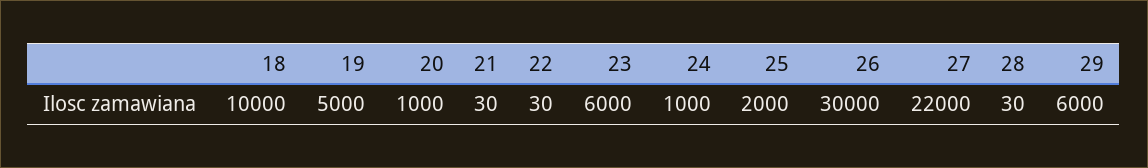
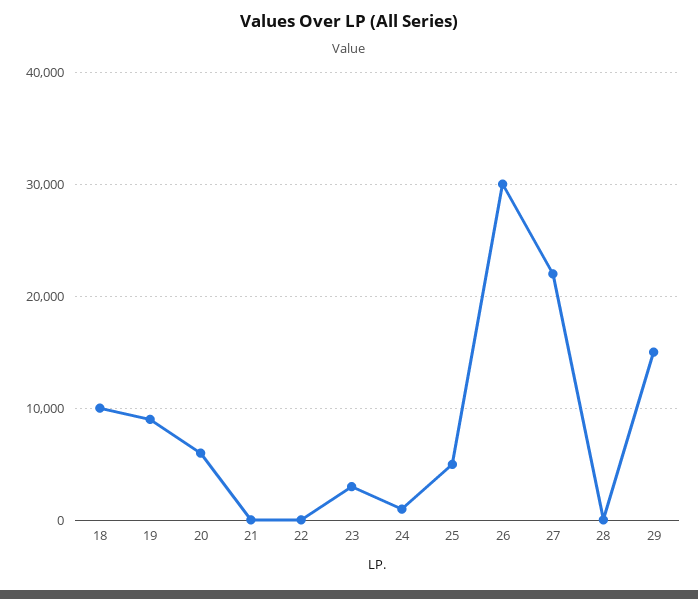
  {
    "18": 10000,
-   "19": 5000,
+   "19": 9000,
-   "20": 1000,
+   "20": 6000,
    "21": 30,
    "22": 30,
-   "23": 6000,
+   "23": 3000,
    "24": 1000,
-   "25": 2000,
+   "25": 5000,
    "26": 30000,
    "27": 22000,
    "28": 30,
-   "29": 6000
+   "29": 15000
  }

